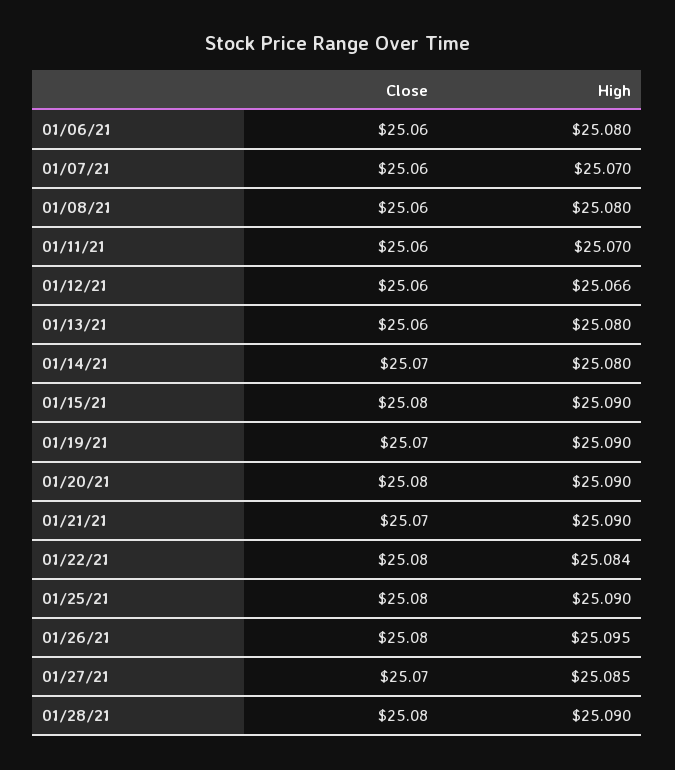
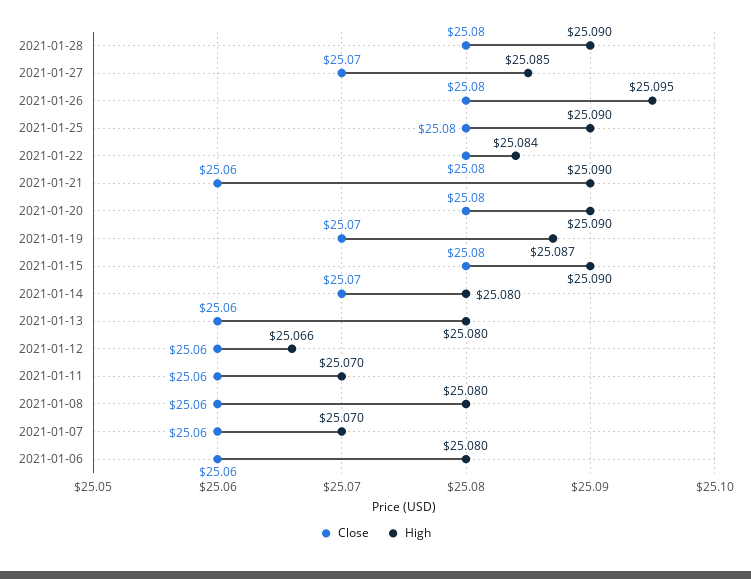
  {
    "Close": {
      "01/06/21": 25.06,
      "01/07/21": 25.06,
      "01/08/21": 25.06,
      "01/11/21": 25.06,
      "01/12/21": 25.06,
      "01/13/21": 25.06,
      "01/14/21": 25.07,
      "01/15/21": 25.08,
      "01/19/21": 25.07,
      "01/20/21": 25.08,
-     "01/21/21": 25.07,
+     "01/21/21": 25.06,
      "01/22/21": 25.08,
      "01/25/21": 25.08,
      "01/26/21": 25.08,
      "01/27/21": 25.07,
      "01/28/21": 25.08
    },
    "High": {
      "01/06/21": 25.08,
      "01/07/21": 25.07,
      "01/08/21": 25.08,
      "01/11/21": 25.07,
      "01/12/21": 25.066,
      "01/13/21": 25.08,
      "01/14/21": 25.08,
      "01/15/21": 25.09,
-     "01/19/21": 25.09,
+     "01/19/21": 25.087,
      "01/20/21": 25.09,
      "01/21/21": 25.09,
      "01/22/21": 25.084,
      "01/25/21": 25.09,
      "01/26/21": 25.095,
      "01/27/21": 25.085,
      "01/28/21": 25.09
    }
  }

